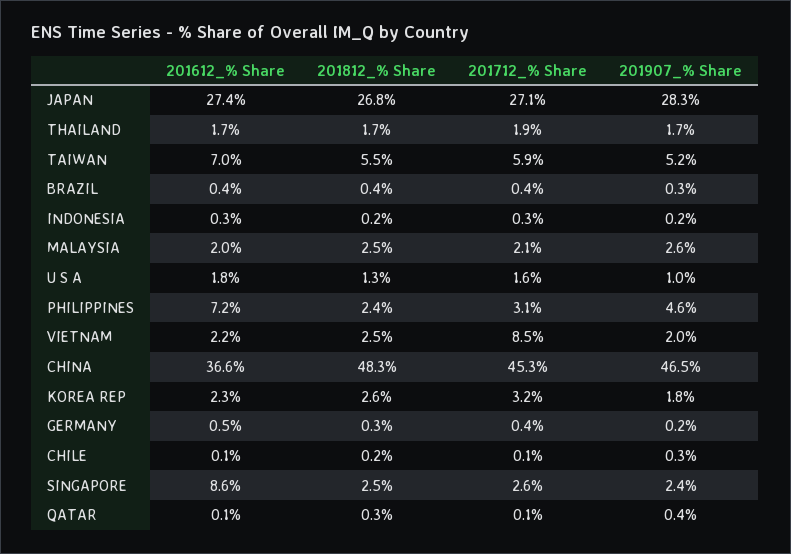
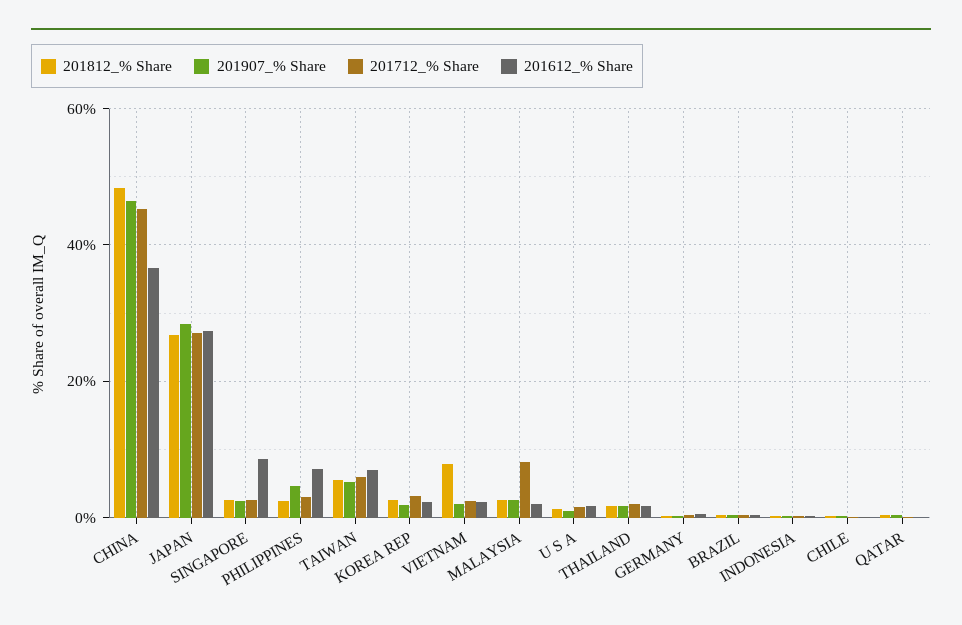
  {
    "201612_% Share": {
      "JAPAN": 27.4,
      "THAILAND": 1.7,
      "TAIWAN": 7,
      "BRAZIL": 0.4,
      "INDONESIA": 0.3,
      "MALAYSIA": 2,
      "U S A": 1.8,
      "PHILIPPINES": 7.2,
      "VIETNAM": 2.2,
      "CHINA": 36.6,
      "KOREA REP": 2.3,
      "GERMANY": 0.5,
      "CHILE": 0.1,
      "SINGAPORE": 8.6,
      "QATAR": 0.1
    },
    "201812_% Share": {
      "JAPAN": 26.8,
      "THAILAND": 1.7,
      "TAIWAN": 5.5,
      "BRAZIL": 0.4,
      "INDONESIA": 0.2,
      "MALAYSIA": 2.5,
      "U S A": 1.3,
      "PHILIPPINES": 2.4,
-     "VIETNAM": 2.5,
+     "VIETNAM": 8,
      "CHINA": 48.3,
      "KOREA REP": 2.6,
      "GERMANY": 0.3,
      "CHILE": 0.2,
      "SINGAPORE": 2.5,
      "QATAR": 0.3
    },
    "201712_% Share": {
      "JAPAN": 27.1,
      "THAILAND": 1.9,
      "TAIWAN": 5.9,
      "BRAZIL": 0.4,
      "INDONESIA": 0.3,
-     "MALAYSIA": 2.1,
+     "MALAYSIA": 8,
      "U S A": 1.6,
      "PHILIPPINES": 3.1,
-     "VIETNAM": 8.5,
+     "VIETNAM": 2,
      "CHINA": 45.3,
      "KOREA REP": 3.2,
      "GERMANY": 0.4,
      "CHILE": 0.1,
      "SINGAPORE": 2.6,
      "QATAR": 0.1
    },
    "201907_% Share": {
      "JAPAN": 28.3,
      "THAILAND": 1.7,
      "TAIWAN": 5.2,
      "BRAZIL": 0.3,
      "INDONESIA": 0.2,
      "MALAYSIA": 2.6,
      "U S A": 1,
      "PHILIPPINES": 4.6,
      "VIETNAM": 2,
      "CHINA": 46.5,
      "KOREA REP": 1.8,
      "GERMANY": 0.2,
      "CHILE": 0.3,
      "SINGAPORE": 2.4,
      "QATAR": 0.4
    }
  }

